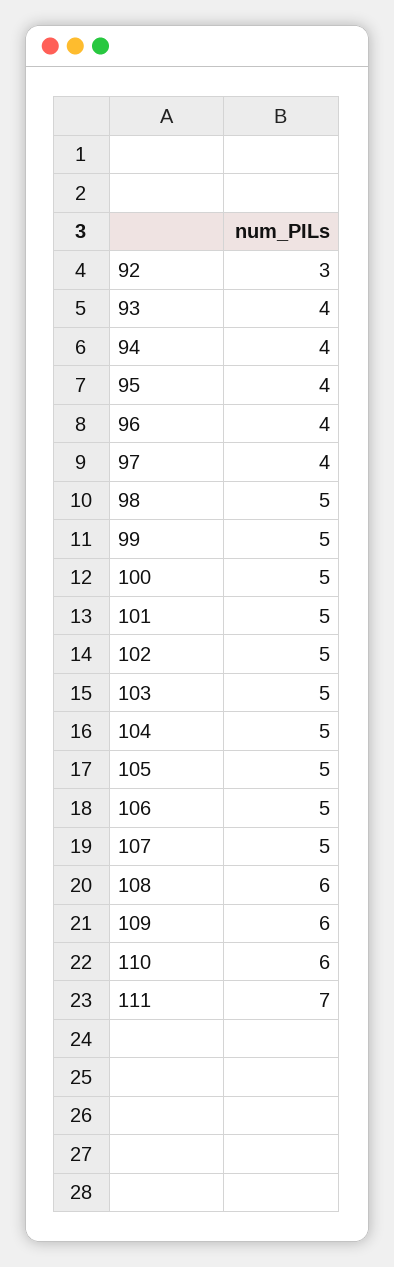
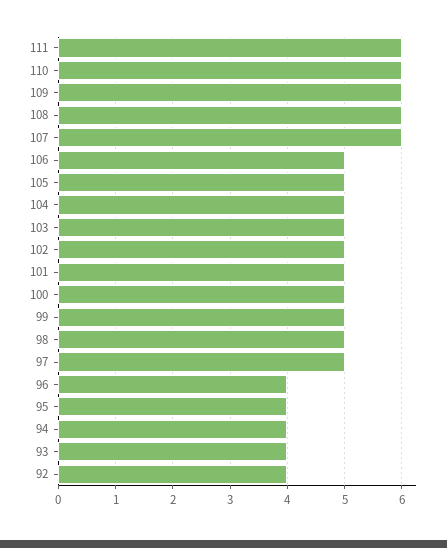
  {
-   "92": 3,
+   "92": 4,
    "93": 4,
    "94": 4,
    "95": 4,
    "96": 4,
-   "97": 4,
+   "97": 5,
    "98": 5,
    "99": 5,
    "100": 5,
    "101": 5,
    "102": 5,
    "103": 5,
    "104": 5,
    "105": 5,
    "106": 5,
-   "107": 5,
+   "107": 6,
    "108": 6,
    "109": 6,
    "110": 6,
-   "111": 7
+   "111": 6
  }

